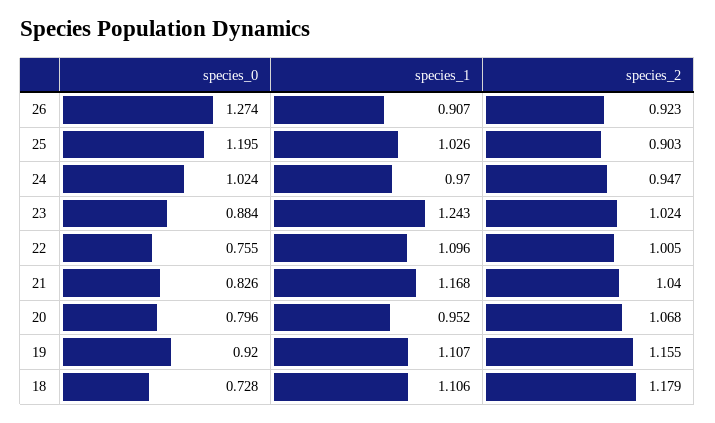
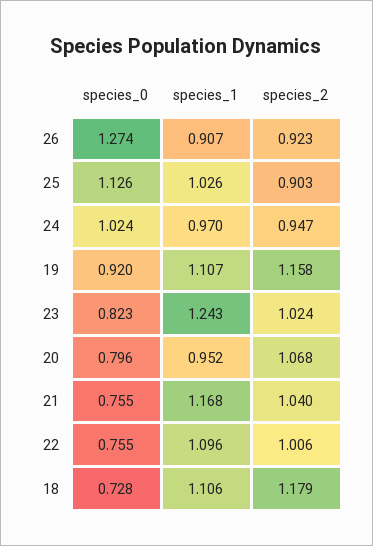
  {
    "species_0": {
      "26": 1.274,
-     "25": 1.195,
+     "25": 1.126,
      "24": 1.024,
-     "23": 0.884,
+     "23": 0.823,
      "22": 0.755,
-     "21": 0.826,
+     "21": 0.755,
      "20": 0.796,
      "19": 0.92,
      "18": 0.728
    },
    "species_1": {
      "26": 0.907,
      "25": 1.026,
      "24": 0.97,
      "23": 1.243,
      "22": 1.096,
      "21": 1.168,
      "20": 0.952,
      "19": 1.107,
      "18": 1.106
    },
    "species_2": {
      "26": 0.923,
      "25": 0.903,
      "24": 0.947,
      "23": 1.024,
-     "22": 1.005,
+     "22": 1.006,
      "21": 1.04,
      "20": 1.068,
-     "19": 1.155,
+     "19": 1.158,
      "18": 1.179
    }
  }

